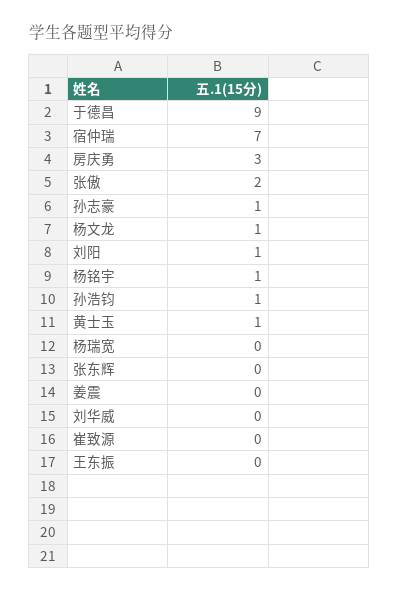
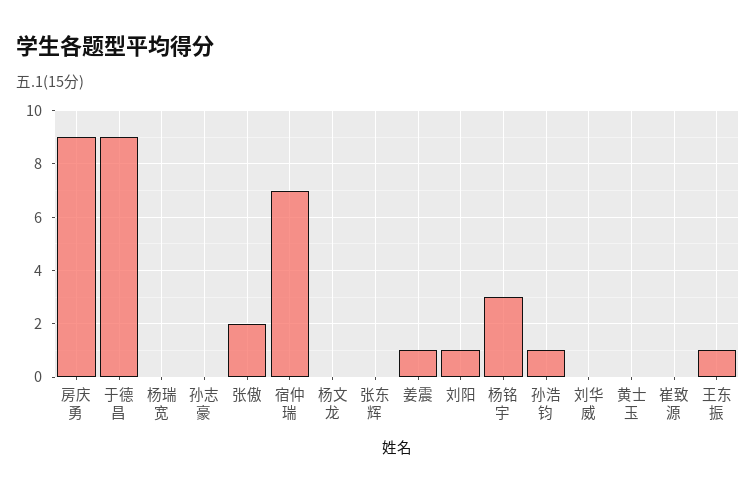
  {
    "于德昌": 9,
    "宿仲瑞": 7,
-   "房庆勇": 3,
+   "房庆勇": 9,
    "张傲": 2,
-   "孙志豪": 1,
+   "孙志豪": 0,
-   "杨文龙": 1,
+   "杨文龙": 0,
    "刘阳": 1,
-   "杨铭宇": 1,
+   "杨铭宇": 3,
    "孙浩钧": 1,
-   "黄士玉": 1,
+   "黄士玉": 0,
    "杨瑞宽": 0,
    "张东辉": 0,
-   "姜震": 0,
+   "姜震": 1,
    "刘华威": 0,
    "崔致源": 0,
-   "王东振": 0
+   "王东振": 1
  }

